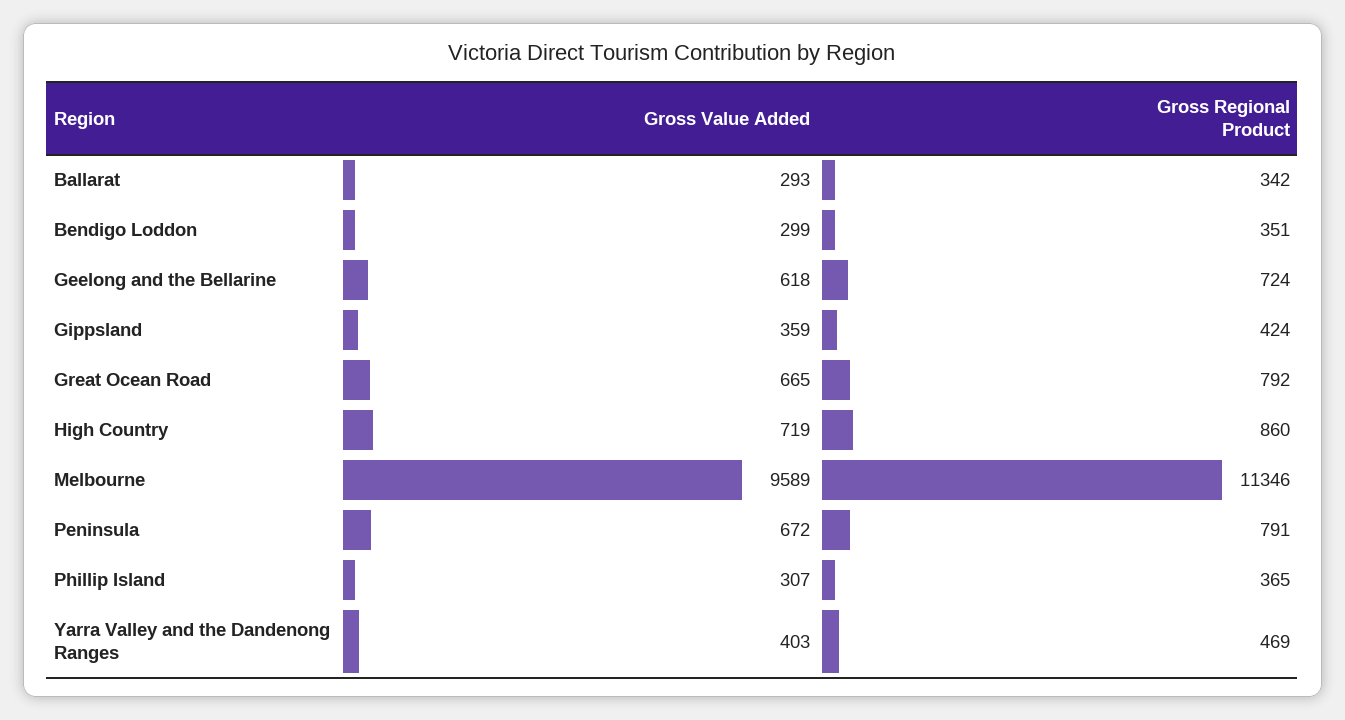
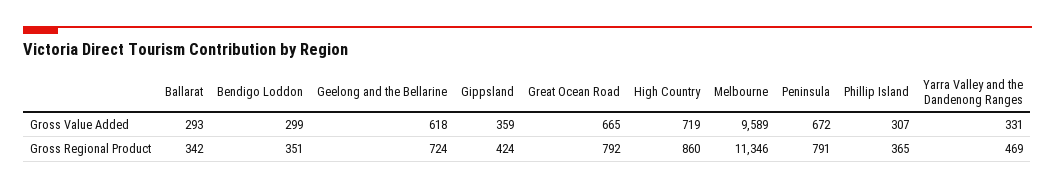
  {
    "Gross Value Added": {
      "Ballarat": 293,
      "Bendigo Loddon": 299,
      "Geelong and the Bellarine": 618,
      "Gippsland": 359,
      "Great Ocean Road": 665,
      "High Country": 719,
      "Melbourne": 9589,
      "Peninsula": 672,
      "Phillip Island": 307,
-     "Yarra Valley and the Dandenong Ranges": 403
+     "Yarra Valley and the Dandenong Ranges": 331
    },
    "Gross Regional Product": {
      "Ballarat": 342,
      "Bendigo Loddon": 351,
      "Geelong and the Bellarine": 724,
      "Gippsland": 424,
      "Great Ocean Road": 792,
      "High Country": 860,
      "Melbourne": 11346,
      "Peninsula": 791,
      "Phillip Island": 365,
      "Yarra Valley and the Dandenong Ranges": 469
    }
  }

